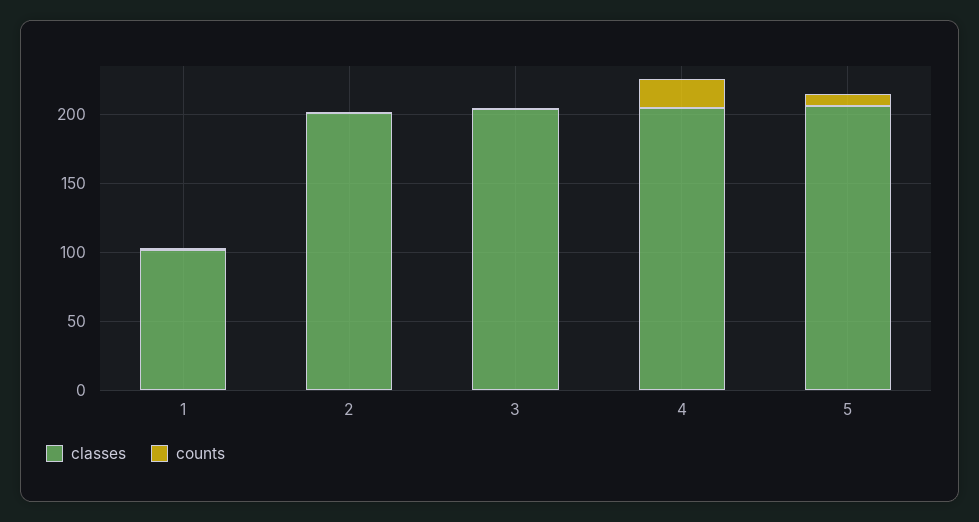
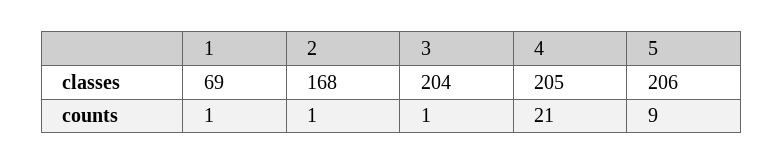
  {
    "classes": {
-     "1": 100,
+     "1": 69,
-     "2": 200,
+     "2": 168,
      "3": 204,
      "4": 205,
      "5": 206
    },
    "counts": {
      "1": 1,
      "2": 1,
      "3": 1,
      "4": 21,
      "5": 9
    }
  }

